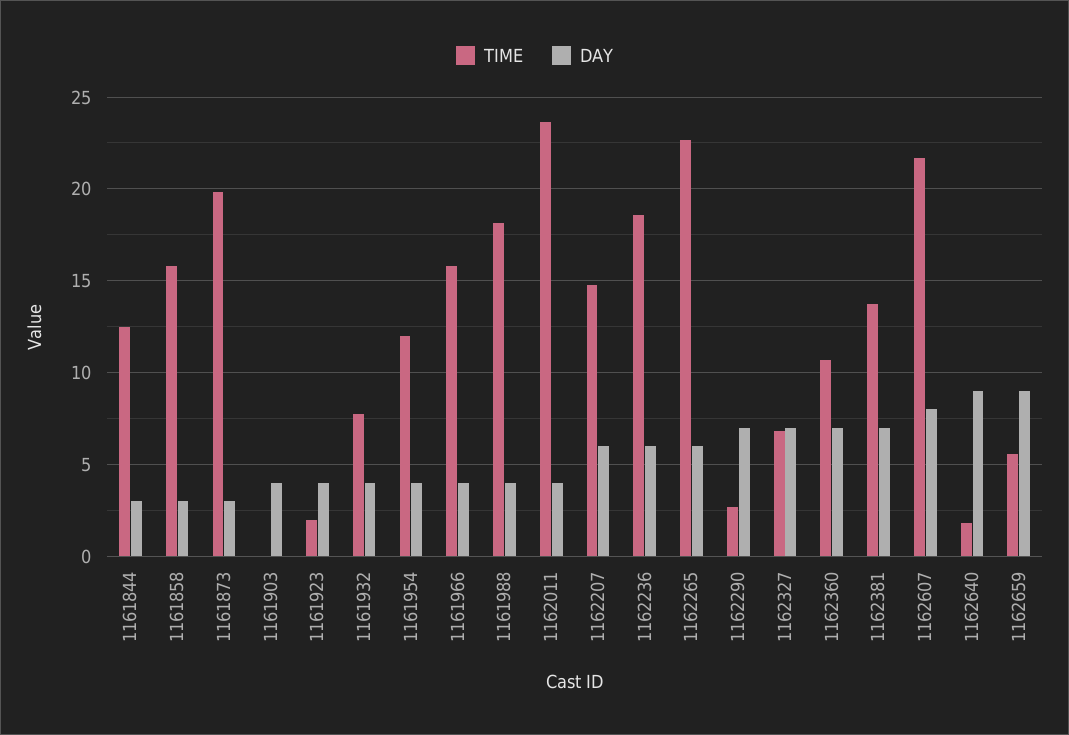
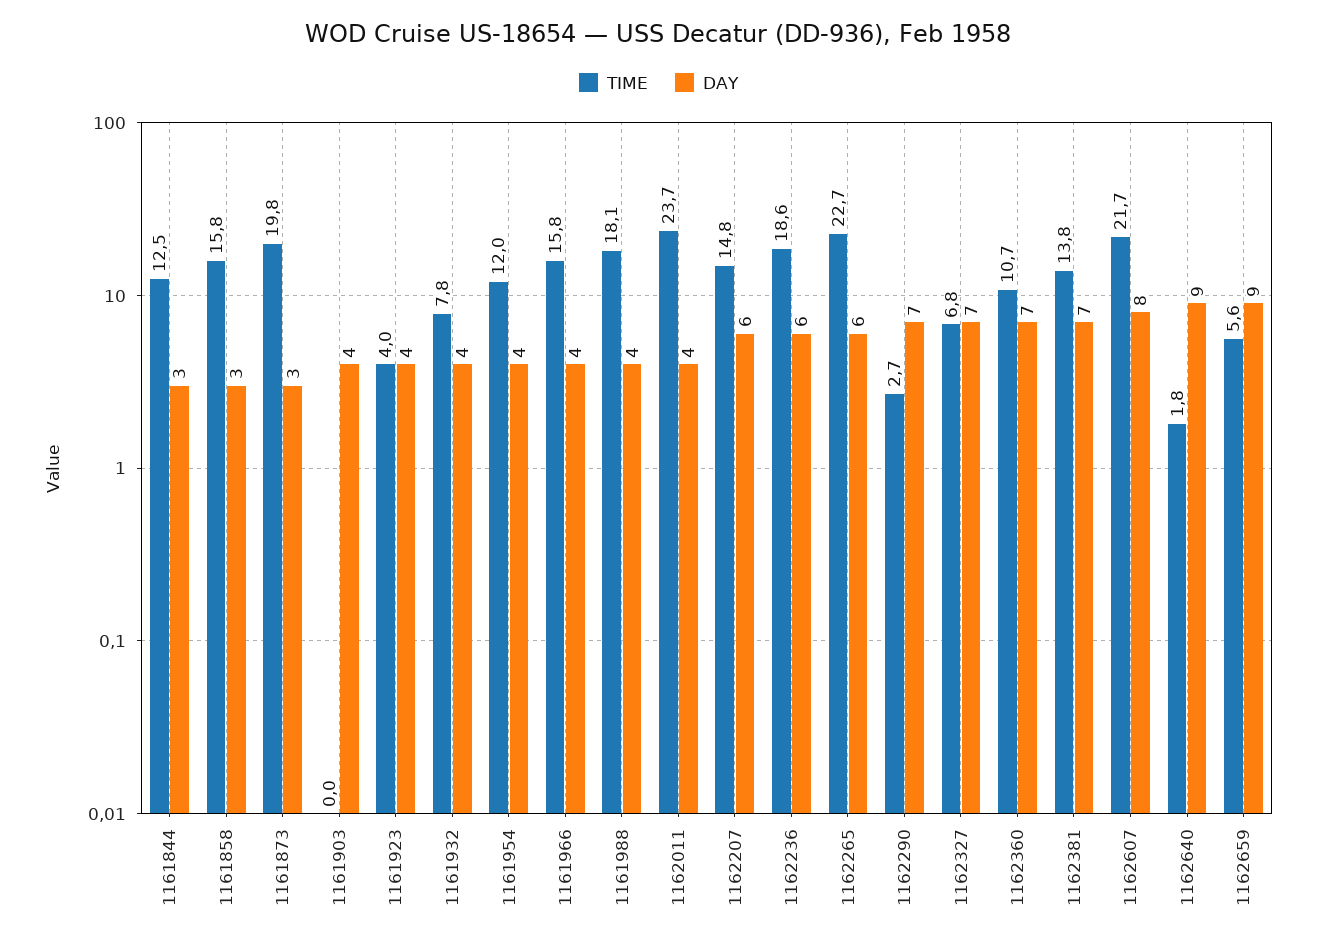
  {
    "TIME": {
      "1161844": 12.5,
      "1161858": 15.8,
      "1161873": 19.8,
      "1161903": 0,
-     "1161923": 2,
+     "1161923": 4,
      "1161932": 7.8,
      "1161954": 12,
      "1161966": 15.8,
      "1161988": 18.1,
      "1162011": 23.7,
      "1162207": 14.8,
      "1162236": 18.6,
      "1162265": 22.7,
      "1162290": 2.7,
      "1162327": 6.8,
      "1162360": 10.7,
      "1162381": 13.8,
      "1162607": 21.7,
      "1162640": 1.8,
      "1162659": 5.6
    },
    "DAY": {
      "1161844": 3,
      "1161858": 3,
      "1161873": 3,
      "1161903": 4,
      "1161923": 4,
      "1161932": 4,
      "1161954": 4,
      "1161966": 4,
      "1161988": 4,
      "1162011": 4,
      "1162207": 6,
      "1162236": 6,
      "1162265": 6,
      "1162290": 7,
      "1162327": 7,
      "1162360": 7,
      "1162381": 7,
      "1162607": 8,
      "1162640": 9,
      "1162659": 9
    }
  }

